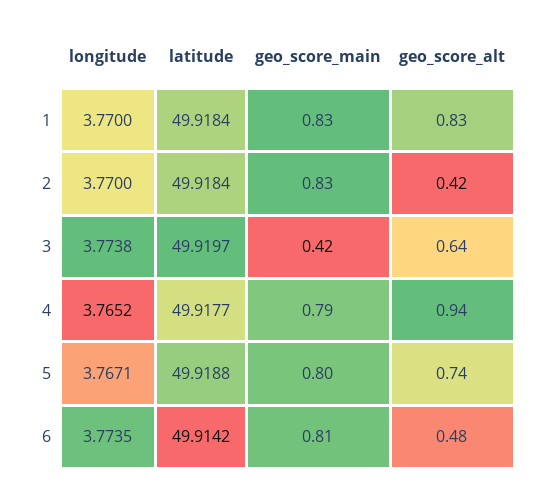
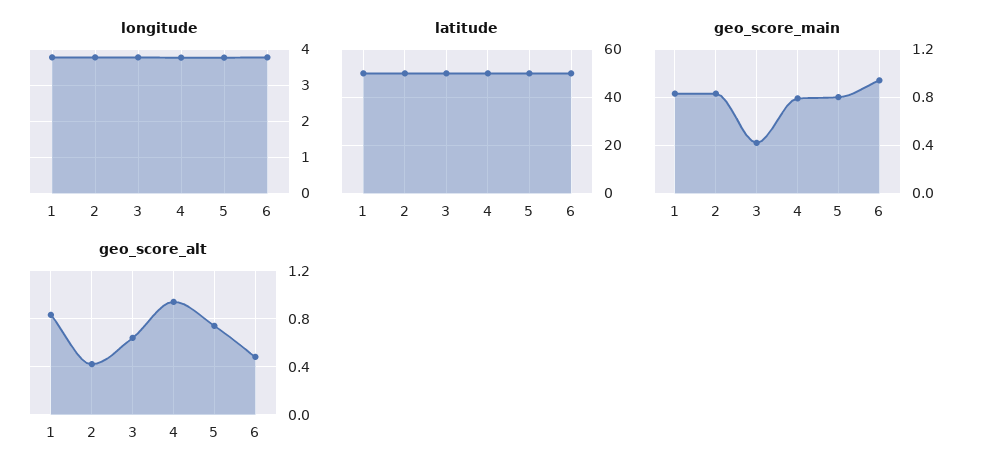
  {
    "longitude": {
      "1": 3.77,
      "2": 3.77,
      "3": 3.7738,
      "4": 3.7652,
      "5": 3.7671,
      "6": 3.7735
    },
    "latitude": {
      "1": 49.9184,
      "2": 49.9184,
      "3": 49.9197,
      "4": 49.9177,
      "5": 49.9188,
      "6": 49.9142
    },
    "geo_score_main": {
      "1": 0.83,
      "2": 0.83,
      "3": 0.42,
      "4": 0.79,
      "5": 0.8,
-     "6": 0.81
+     "6": 0.95
    },
    "geo_score_alt": {
      "1": 0.83,
      "2": 0.42,
      "3": 0.64,
      "4": 0.94,
      "5": 0.74,
      "6": 0.48
    }
  }

